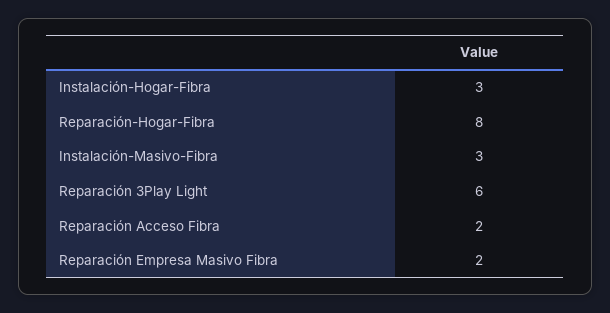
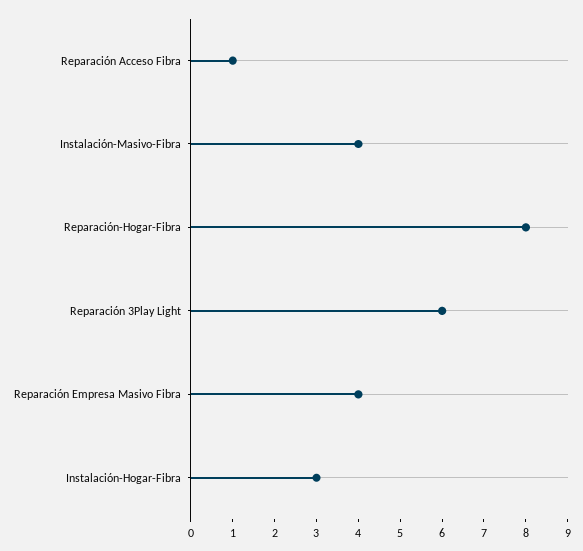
  {
    "Instalación-Hogar-Fibra": 3,
    "Reparación-Hogar-Fibra": 8,
-   "Instalación-Masivo-Fibra": 3,
+   "Instalación-Masivo-Fibra": 4,
    "Reparación 3Play Light": 6,
-   "Reparación Acceso Fibra": 2,
+   "Reparación Acceso Fibra": 1,
-   "Reparación Empresa Masivo Fibra": 2
+   "Reparación Empresa Masivo Fibra": 4
  }

